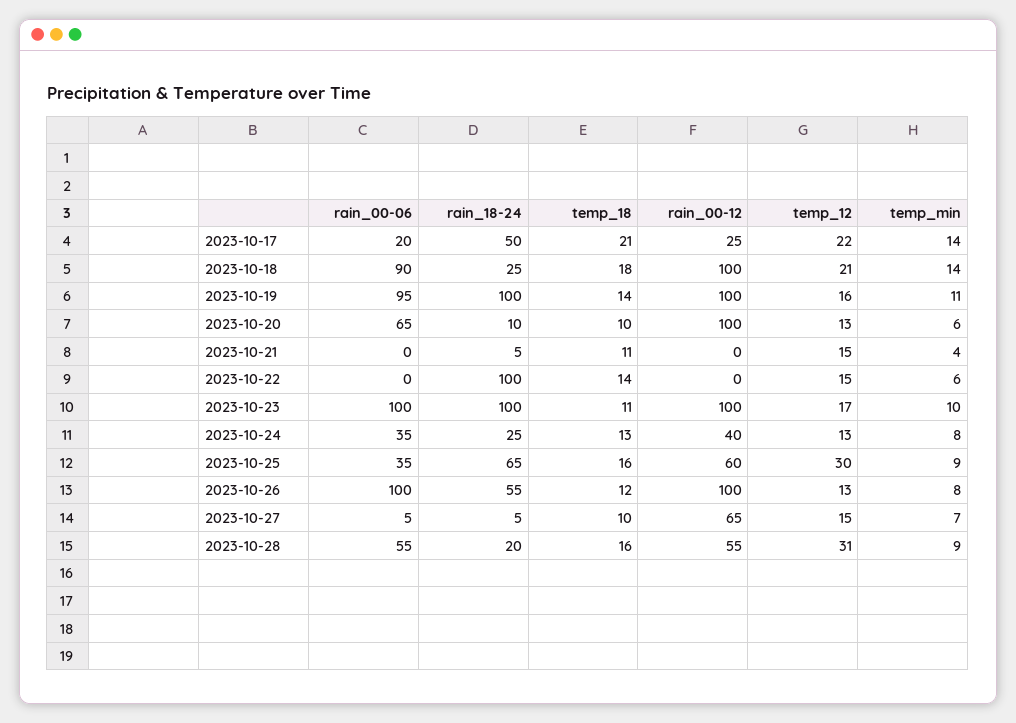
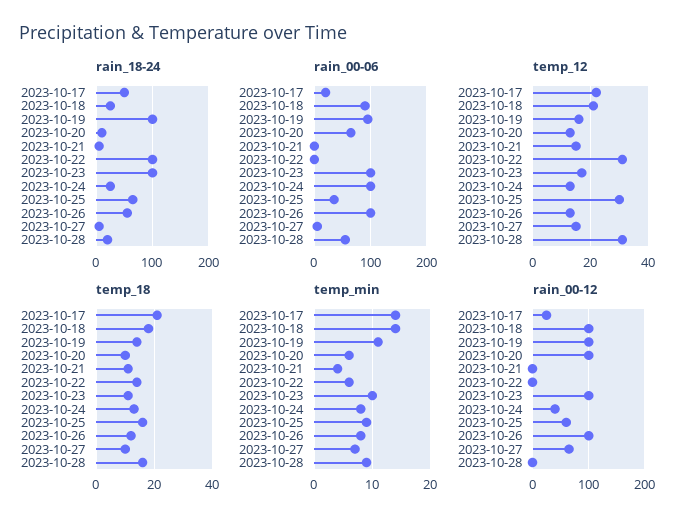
  {
    "rain_00-06": {
      "2023-10-17": 20,
      "2023-10-18": 90,
      "2023-10-19": 95,
      "2023-10-20": 65,
      "2023-10-21": 0,
      "2023-10-22": 0,
      "2023-10-23": 100,
-     "2023-10-24": 35,
+     "2023-10-24": 100,
      "2023-10-25": 35,
      "2023-10-26": 100,
      "2023-10-27": 5,
      "2023-10-28": 55
    },
    "rain_18-24": {
      "2023-10-17": 50,
      "2023-10-18": 25,
      "2023-10-19": 100,
      "2023-10-20": 10,
      "2023-10-21": 5,
      "2023-10-22": 100,
      "2023-10-23": 100,
      "2023-10-24": 25,
      "2023-10-25": 65,
      "2023-10-26": 55,
      "2023-10-27": 5,
      "2023-10-28": 20
    },
    "temp_18": {
      "2023-10-17": 21,
      "2023-10-18": 18,
      "2023-10-19": 14,
      "2023-10-20": 10,
      "2023-10-21": 11,
      "2023-10-22": 14,
      "2023-10-23": 11,
      "2023-10-24": 13,
      "2023-10-25": 16,
      "2023-10-26": 12,
      "2023-10-27": 10,
      "2023-10-28": 16
    },
    "rain_00-12": {
      "2023-10-17": 25,
      "2023-10-18": 100,
      "2023-10-19": 100,
      "2023-10-20": 100,
      "2023-10-21": 0,
      "2023-10-22": 0,
      "2023-10-23": 100,
      "2023-10-24": 40,
      "2023-10-25": 60,
      "2023-10-26": 100,
      "2023-10-27": 65,
-     "2023-10-28": 55
+     "2023-10-28": 0
    },
    "temp_12": {
      "2023-10-17": 22,
      "2023-10-18": 21,
      "2023-10-19": 16,
      "2023-10-20": 13,
      "2023-10-21": 15,
-     "2023-10-22": 15,
+     "2023-10-22": 30,
      "2023-10-23": 17,
      "2023-10-24": 13,
      "2023-10-25": 30,
      "2023-10-26": 13,
      "2023-10-27": 15,
      "2023-10-28": 31
    },
    "temp_min": {
      "2023-10-17": 14,
      "2023-10-18": 14,
      "2023-10-19": 11,
      "2023-10-20": 6,
      "2023-10-21": 4,
      "2023-10-22": 6,
      "2023-10-23": 10,
      "2023-10-24": 8,
      "2023-10-25": 9,
      "2023-10-26": 8,
      "2023-10-27": 7,
      "2023-10-28": 9
    }
  }

